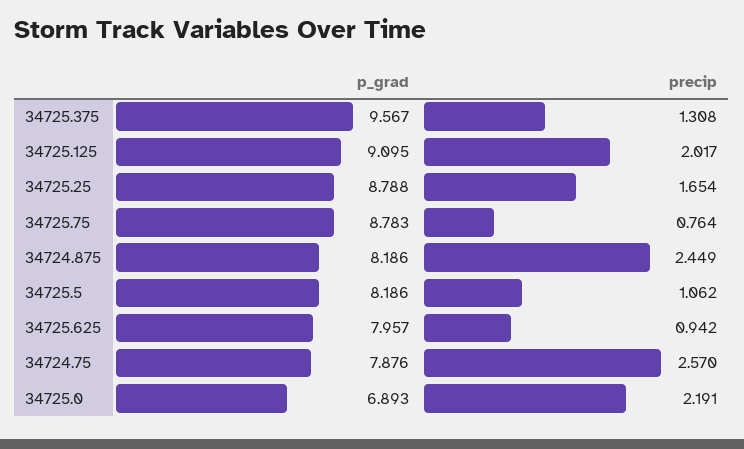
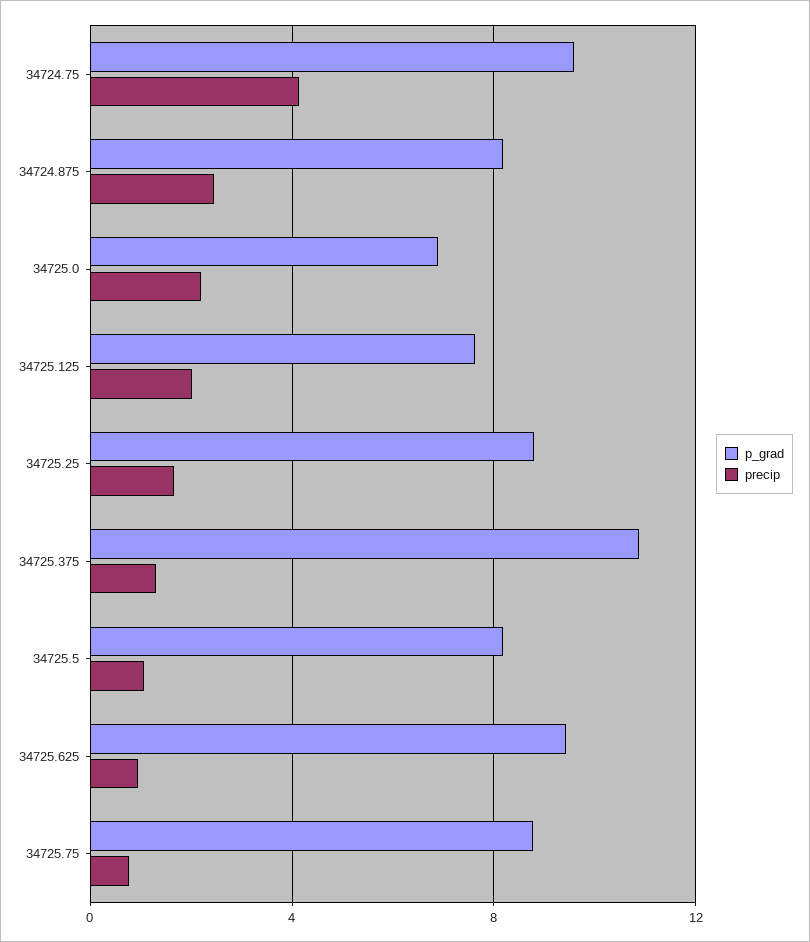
  {
    "p_grad": {
-     "34725.375": 9.567,
+     "34725.375": 11,
-     "34725.125": 9.095,
+     "34725.125": 7.5,
      "34725.25": 8.788,
      "34725.75": 8.783,
      "34724.875": 8.186,
      "34725.5": 8.186,
-     "34725.625": 7.957,
+     "34725.625": 9.5,
-     "34724.75": 7.876,
+     "34724.75": 9.5,
      "34725.0": 6.893
    },
    "precip": {
      "34725.375": 1.308,
      "34725.125": 2.017,
      "34725.25": 1.654,
      "34725.75": 0.764,
      "34724.875": 2.449,
      "34725.5": 1.062,
      "34725.625": 0.942,
-     "34724.75": 2.57,
+     "34724.75": 4,
      "34725.0": 2.191
    }
  }

